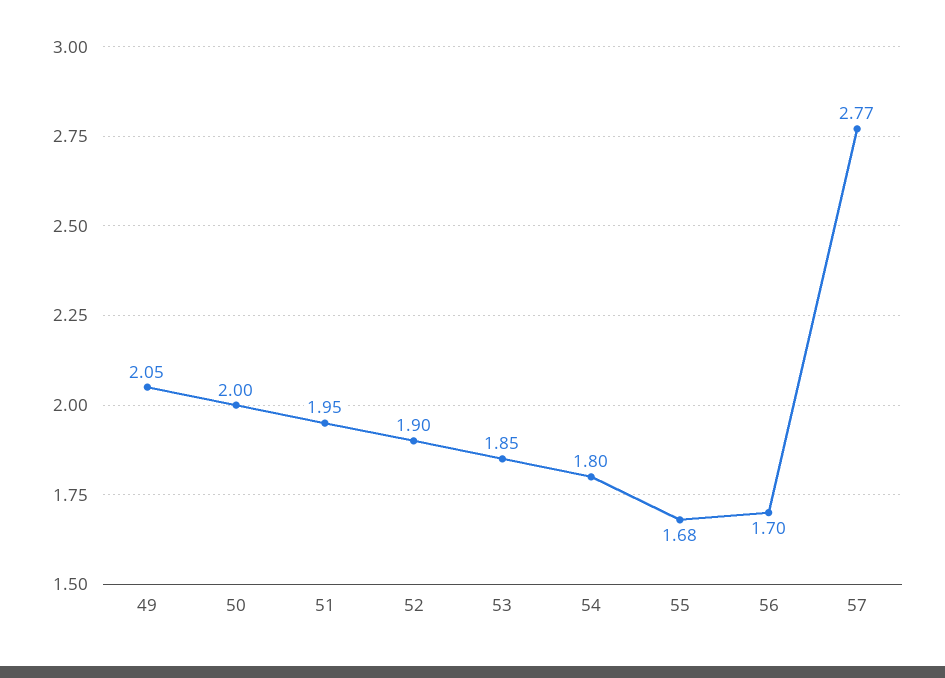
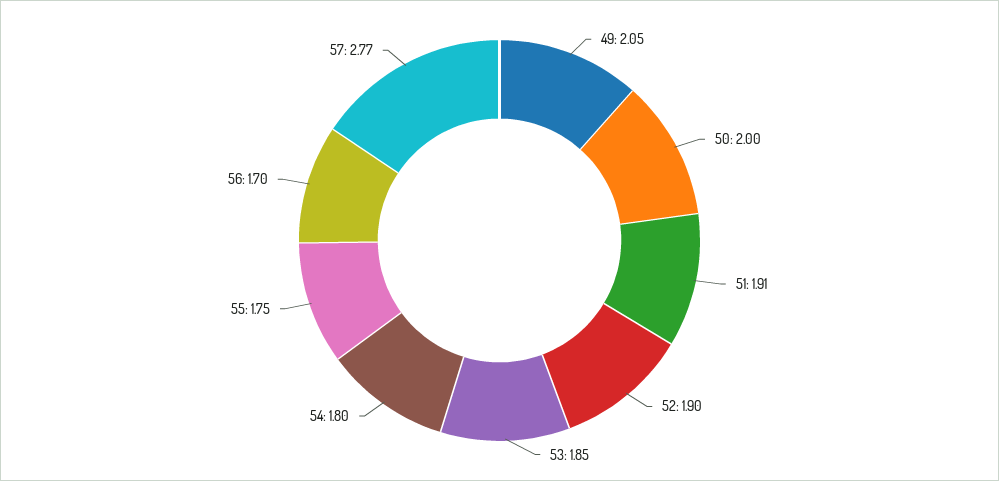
  {
    "49": 2.05,
    "50": 2,
-   "51": 1.95,
+   "51": 1.91,
    "52": 1.9,
    "53": 1.85,
    "54": 1.8,
-   "55": 1.68,
+   "55": 1.75,
    "56": 1.7,
    "57": 2.77
  }

